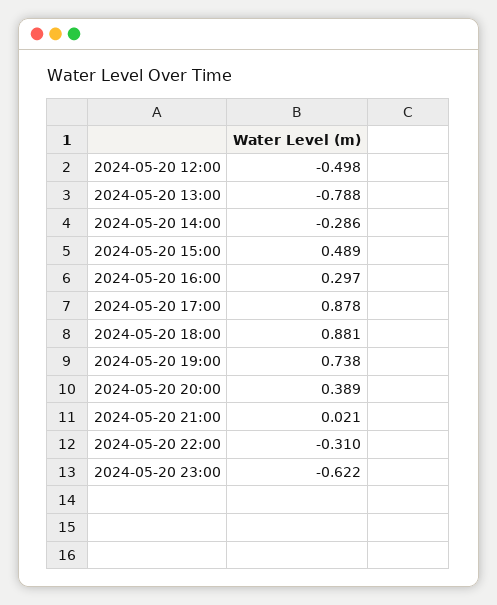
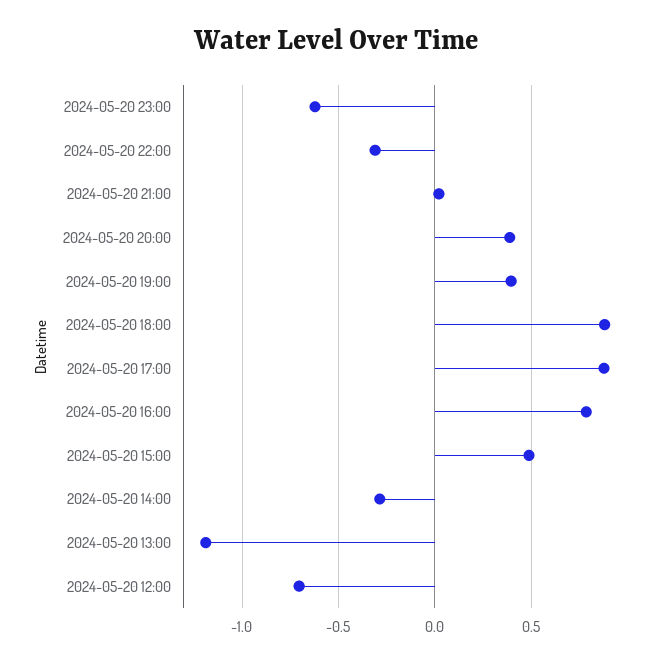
  {
-   "2024-05-20 12:00": -0.498,
+   "2024-05-20 12:00": -0.7,
-   "2024-05-20 13:00": -0.788,
+   "2024-05-20 13:00": -1.2,
    "2024-05-20 14:00": -0.286,
    "2024-05-20 15:00": 0.489,
-   "2024-05-20 16:00": 0.297,
+   "2024-05-20 16:00": 0.8,
    "2024-05-20 17:00": 0.878,
    "2024-05-20 18:00": 0.881,
-   "2024-05-20 19:00": 0.738,
+   "2024-05-20 19:00": 0.4,
    "2024-05-20 20:00": 0.389,
    "2024-05-20 21:00": 0.021,
    "2024-05-20 22:00": -0.31,
    "2024-05-20 23:00": -0.622
  }

